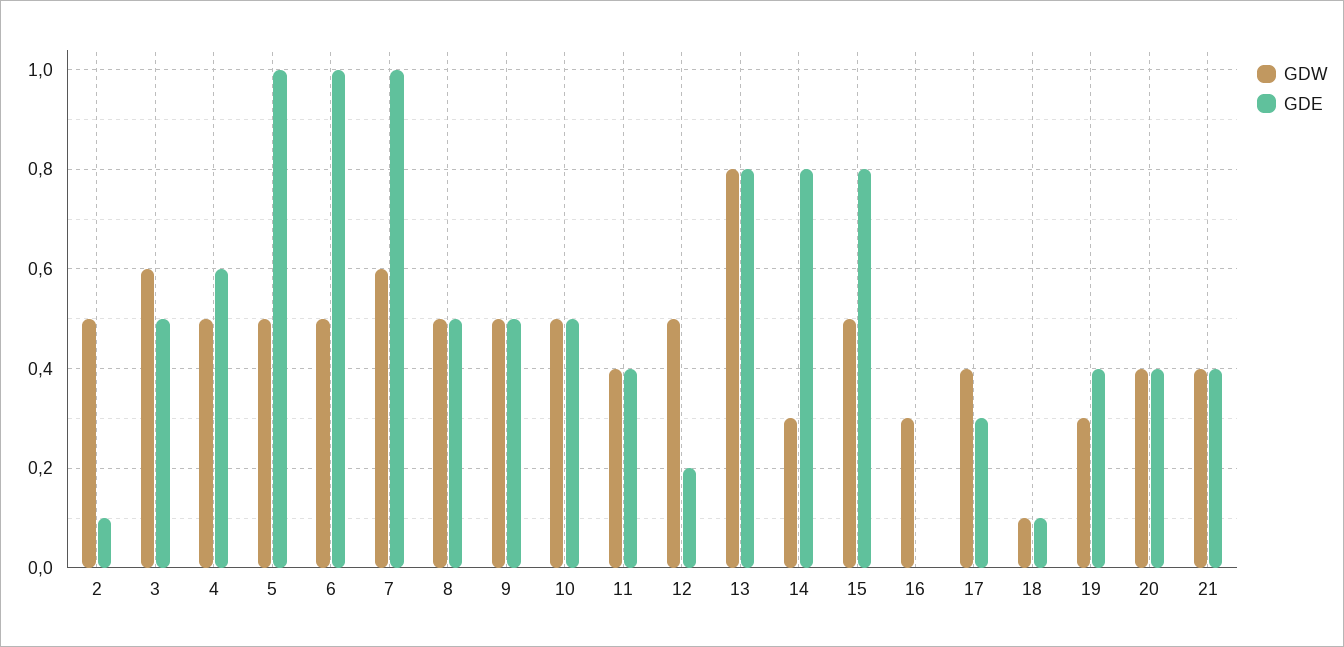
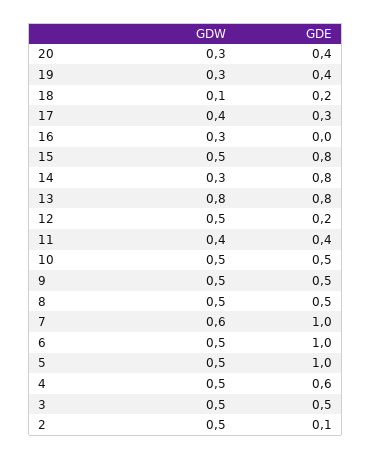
  {
    "GDW": {
      "2": 0.5,
-     "3": 0.6,
+     "3": 0.5,
      "4": 0.5,
      "5": 0.5,
      "6": 0.5,
      "7": 0.6,
      "8": 0.5,
      "9": 0.5,
      "10": 0.5,
      "11": 0.4,
      "12": 0.5,
      "13": 0.8,
      "14": 0.3,
      "15": 0.5,
      "16": 0.3,
      "17": 0.4,
      "18": 0.1,
      "19": 0.3,
-     "20": 0.4,
+     "20": 0.3
-     "21": 0.4
    },
    "GDE": {
      "2": 0.1,
      "3": 0.5,
      "4": 0.6,
      "5": 1,
      "6": 1,
      "7": 1,
      "8": 0.5,
      "9": 0.5,
      "10": 0.5,
      "11": 0.4,
      "12": 0.2,
      "13": 0.8,
      "14": 0.8,
      "15": 0.8,
      "16": 0,
      "17": 0.3,
-     "18": 0.1,
+     "18": 0.2,
      "19": 0.4,
-     "20": 0.4,
+     "20": 0.4
-     "21": 0.4
    }
  }

